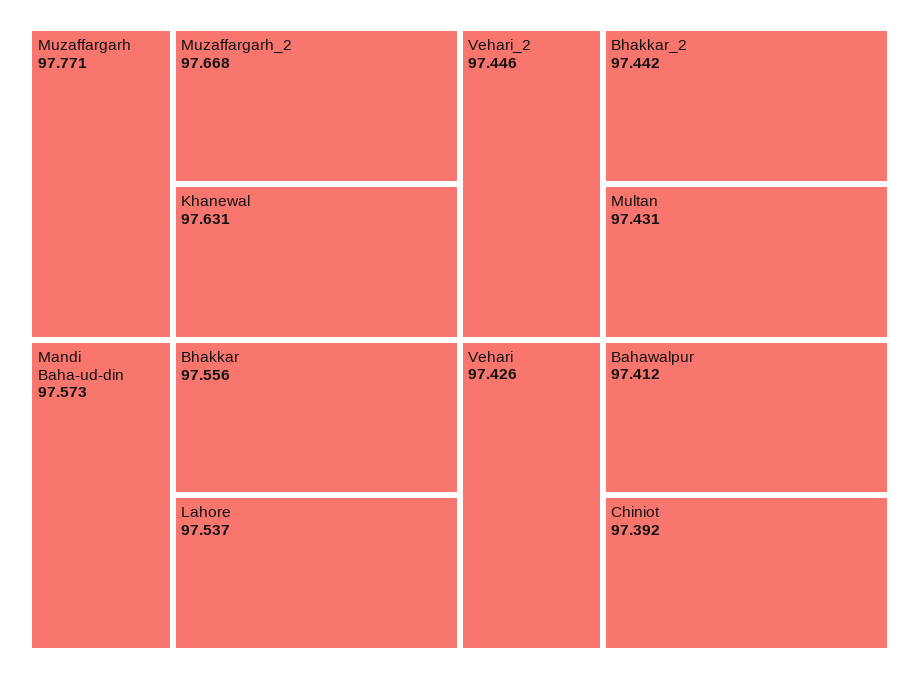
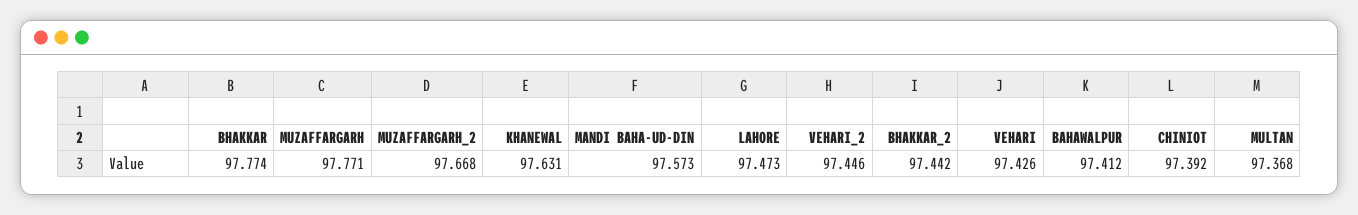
  {
    "Muzaffargarh": 97.771,
    "Muzaffargarh_2": 97.668,
    "Khanewal": 97.631,
    "Mandi Baha-ud-din": 97.573,
-   "Bhakkar": 97.556,
+   "Bhakkar": 97.774,
-   "Lahore": 97.537,
+   "Lahore": 97.473,
    "Vehari_2": 97.446,
    "Bhakkar_2": 97.442,
-   "Multan": 97.431,
+   "Multan": 97.368,
    "Vehari": 97.426,
    "Bahawalpur": 97.412,
    "Chiniot": 97.392
  }

